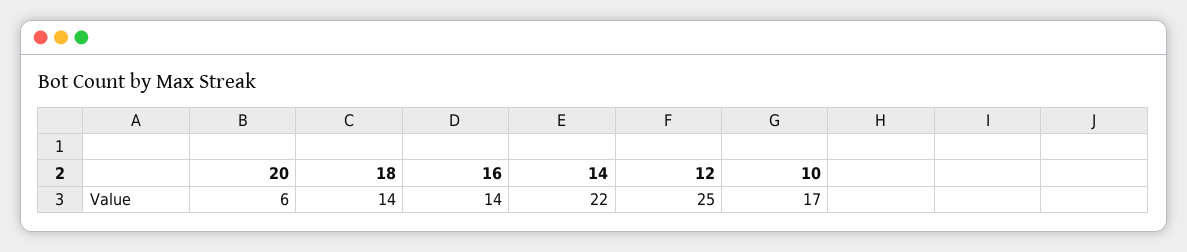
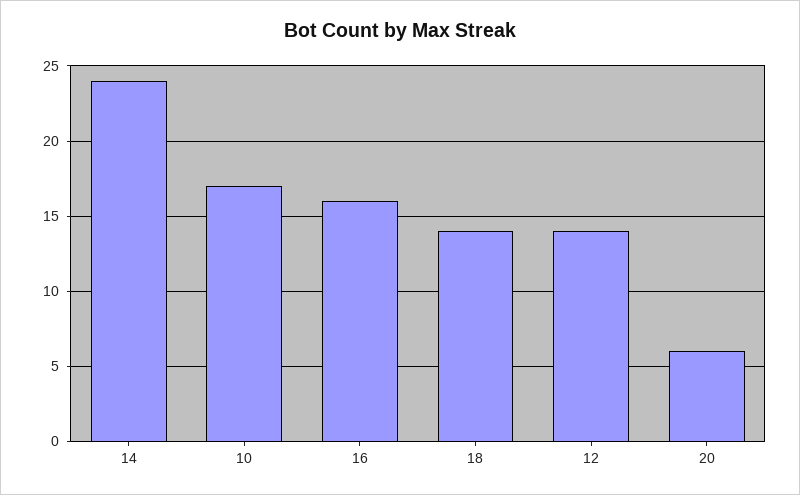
  {
    "20": 6,
    "18": 14,
-   "16": 14,
+   "16": 16,
-   "14": 22,
+   "14": 24,
-   "12": 25,
+   "12": 14,
    "10": 17
  }

